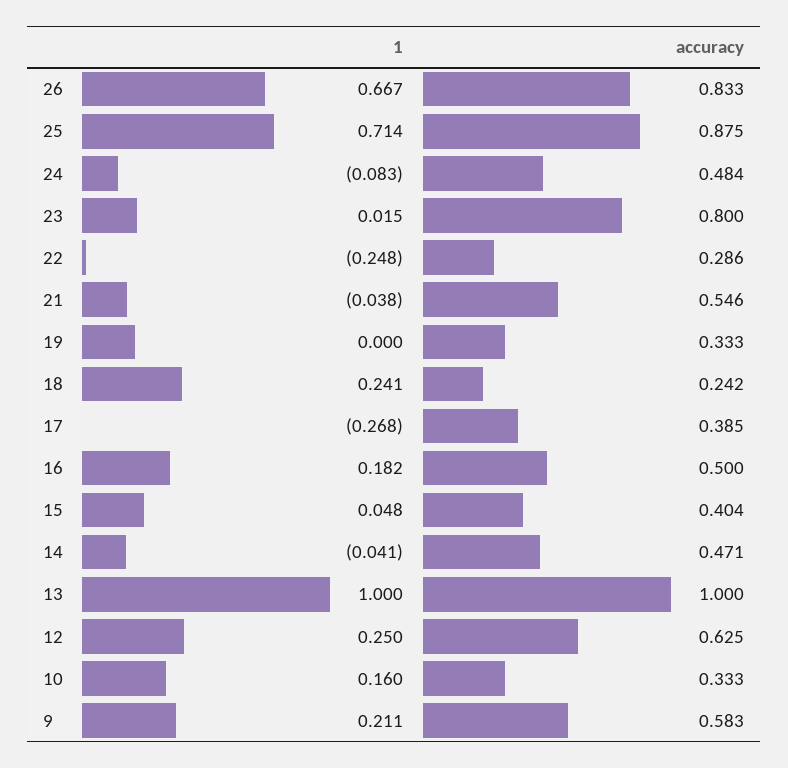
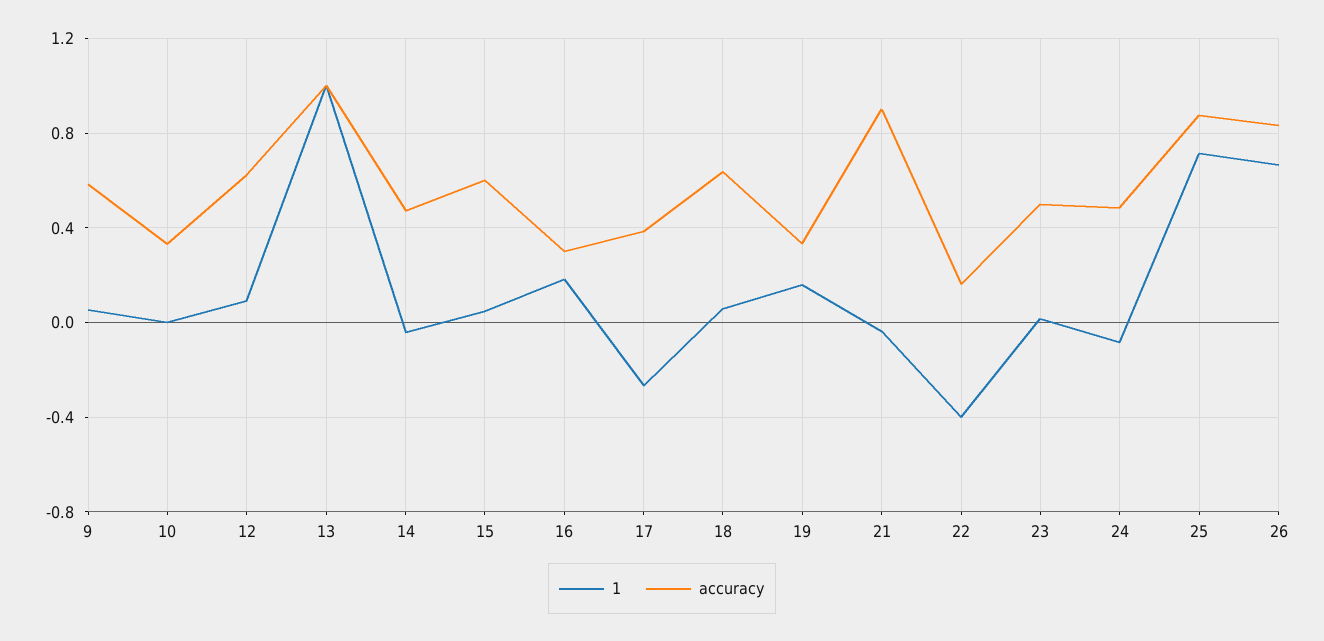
  {
    "1": {
      "26": 0.667,
      "25": 0.714,
      "24": -0.083,
      "23": 0.015,
-     "22": -0.248,
+     "22": -0.4,
      "21": -0.038,
-     "19": 0,
+     "19": 0.15,
-     "18": 0.241,
+     "18": 0.05,
      "17": -0.268,
      "16": 0.182,
      "15": 0.048,
      "14": -0.041,
      "13": 1,
-     "12": 0.25,
+     "12": 0.1,
-     "10": 0.16,
+     "10": 0,
-     "9": 0.211
+     "9": 0.05
    },
    "accuracy": {
      "26": 0.833,
      "25": 0.875,
      "24": 0.484,
-     "23": 0.8,
+     "23": 0.5,
-     "22": 0.286,
+     "22": 0.15,
-     "21": 0.546,
+     "21": 0.9,
      "19": 0.333,
-     "18": 0.242,
+     "18": 0.65,
      "17": 0.385,
-     "16": 0.5,
+     "16": 0.3,
-     "15": 0.404,
+     "15": 0.6,
      "14": 0.471,
      "13": 1,
      "12": 0.625,
      "10": 0.333,
      "9": 0.583
    }
  }

